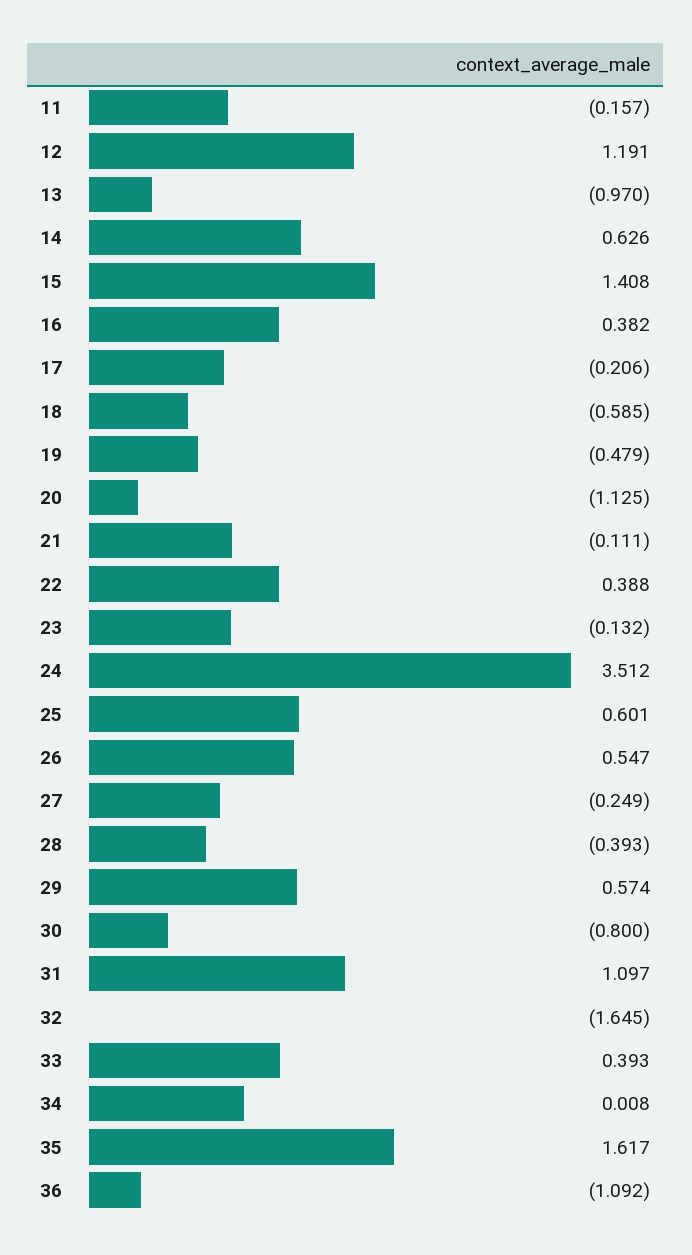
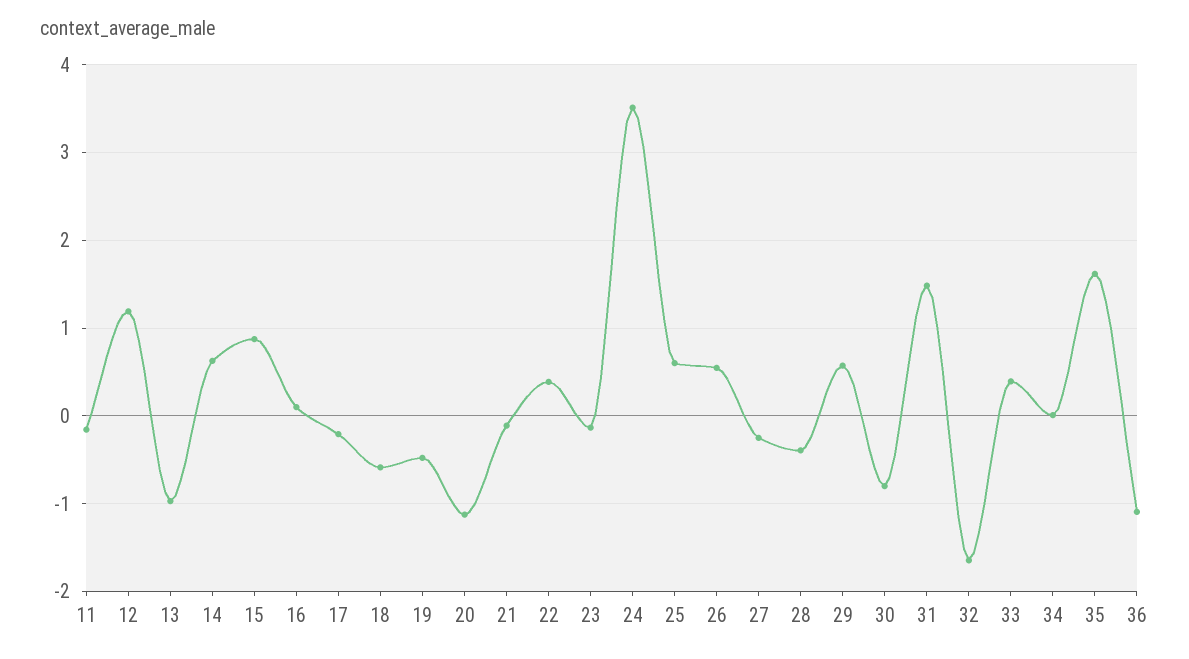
  {
    "11": -0.157,
    "12": 1.191,
    "13": -0.97,
    "14": 0.626,
-   "15": 1.408,
+   "15": 0.9,
-   "16": 0.382,
+   "16": 0.1,
    "17": -0.206,
    "18": -0.585,
    "19": -0.479,
    "20": -1.125,
    "21": -0.111,
    "22": 0.388,
    "23": -0.132,
    "24": 3.512,
    "25": 0.601,
    "26": 0.547,
    "27": -0.249,
    "28": -0.393,
    "29": 0.574,
    "30": -0.8,
-   "31": 1.097,
+   "31": 1.5,
    "32": -1.645,
    "33": 0.393,
    "34": 0.008,
    "35": 1.617,
    "36": -1.092
  }

